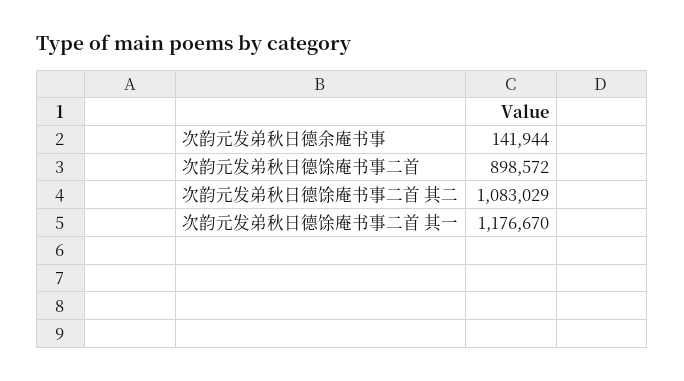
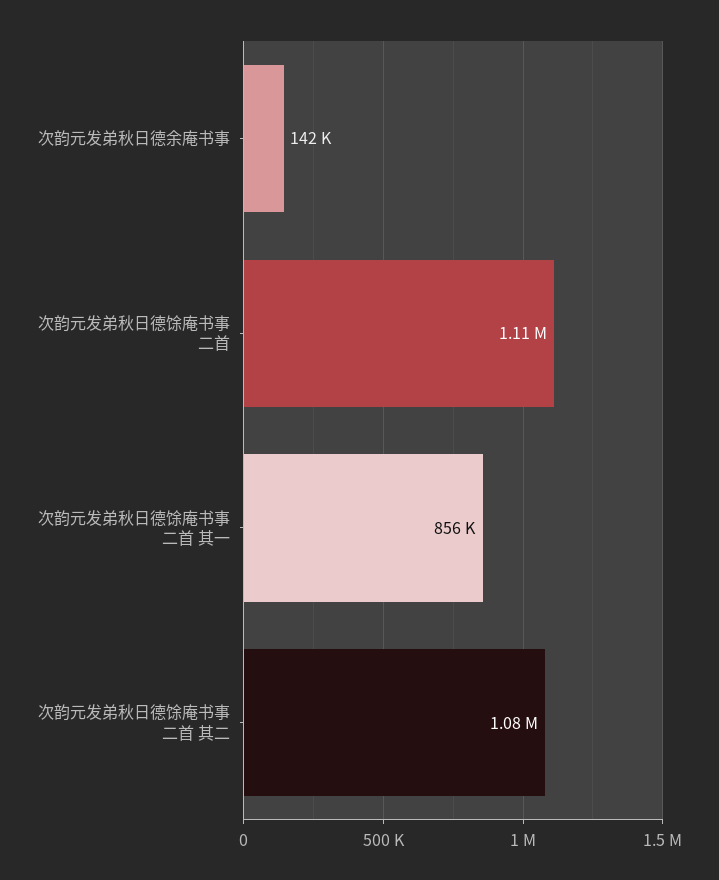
  {
    "次韵元发弟秋日德余庵书事": 141944,
-   "次韵元发弟秋日德馀庵书事二首": 898572,
+   "次韵元发弟秋日德馀庵书事二首": 1110000,
    "次韵元发弟秋日德馀庵书事二首 其二": 1083029,
-   "次韵元发弟秋日德馀庵书事二首 其一": 1176670
+   "次韵元发弟秋日德馀庵书事二首 其一": 856000
  }

